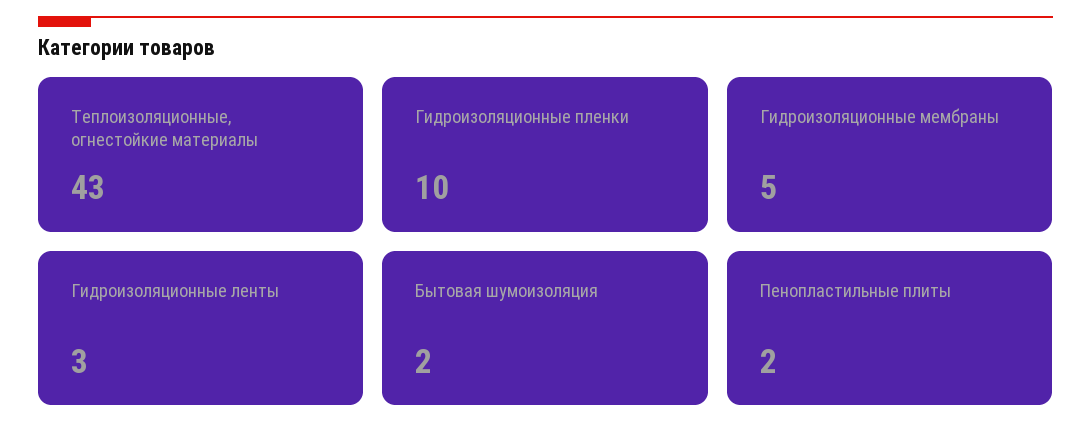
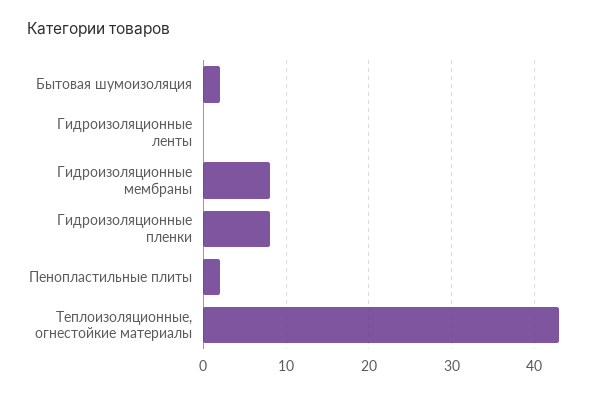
  {
    "Теплоизоляционные, огнестойкие материалы": 43,
-   "Гидроизоляционные пленки": 10,
+   "Гидроизоляционные пленки": 8,
-   "Гидроизоляционные мембраны": 5,
+   "Гидроизоляционные мембраны": 8,
-   "Гидроизоляционные ленты": 3,
+   "Гидроизоляционные ленты": 0,
    "Бытовая шумоизоляция": 2,
    "Пенопластильные плиты": 2
  }

